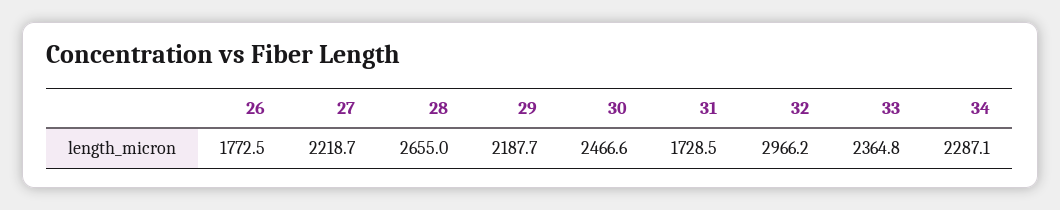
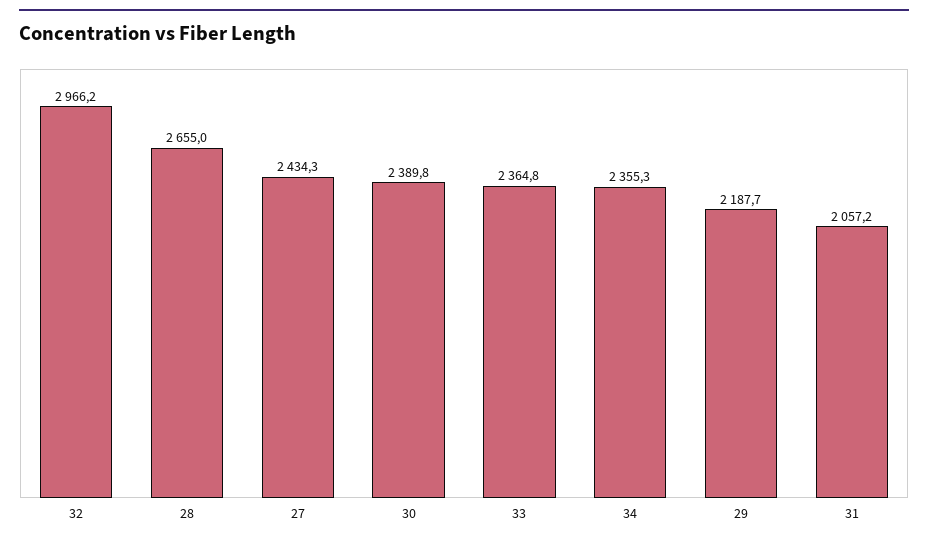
  {
-   "26": 1772.5,
-   "27": 2218.7,
+   "27": 2434.3,
    "28": 2655,
    "29": 2187.7,
-   "30": 2466.6,
+   "30": 2389.8,
-   "31": 1728.5,
+   "31": 2057.2,
    "32": 2966.2,
    "33": 2364.8,
-   "34": 2287.1
+   "34": 2355.3
  }

